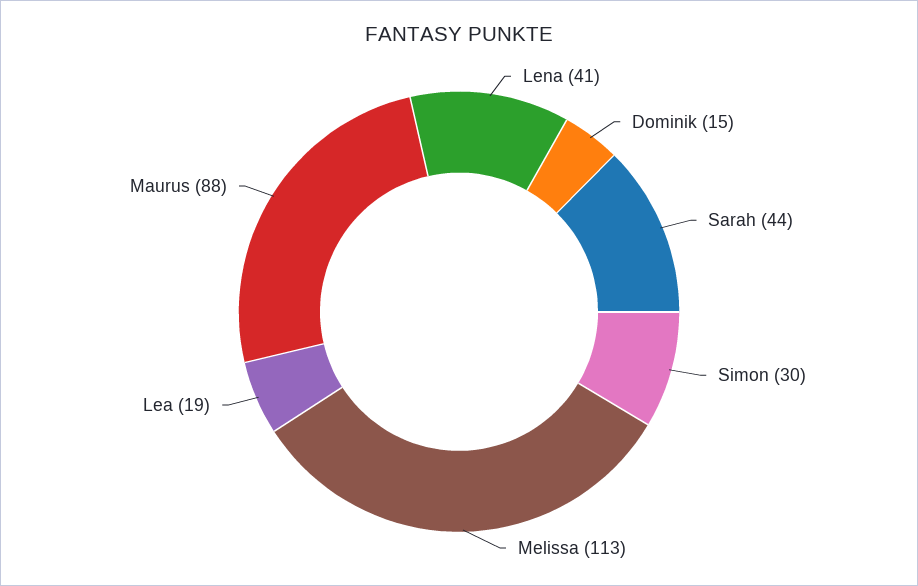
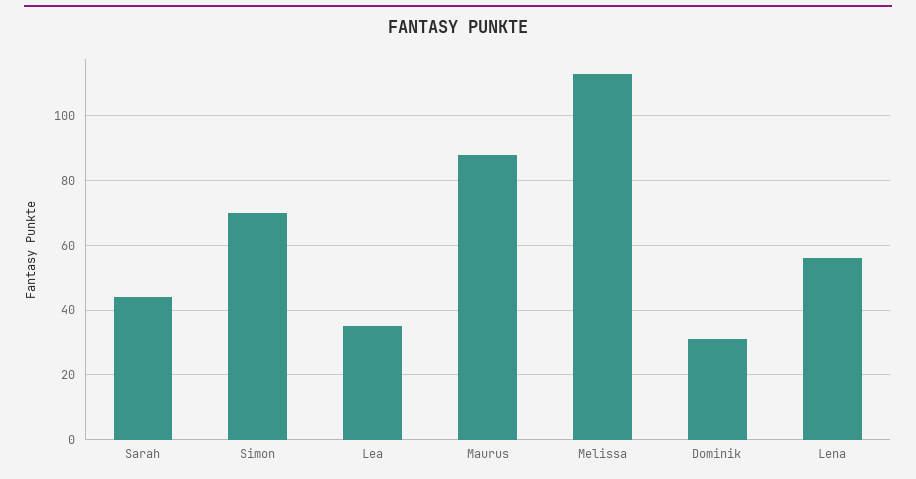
  {
-   "Lena": 41,
+   "Lena": 55,
-   "Dominik": 15,
+   "Dominik": 30,
    "Sarah": 44,
-   "Simon": 30,
+   "Simon": 70,
    "Melissa": 113,
-   "Lea": 19,
+   "Lea": 35,
    "Maurus": 88
  }

